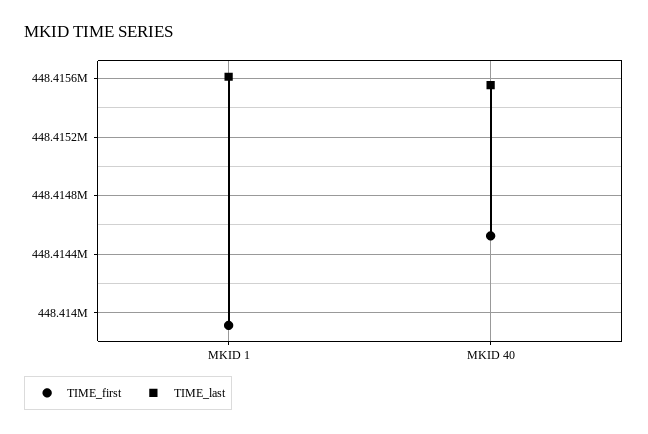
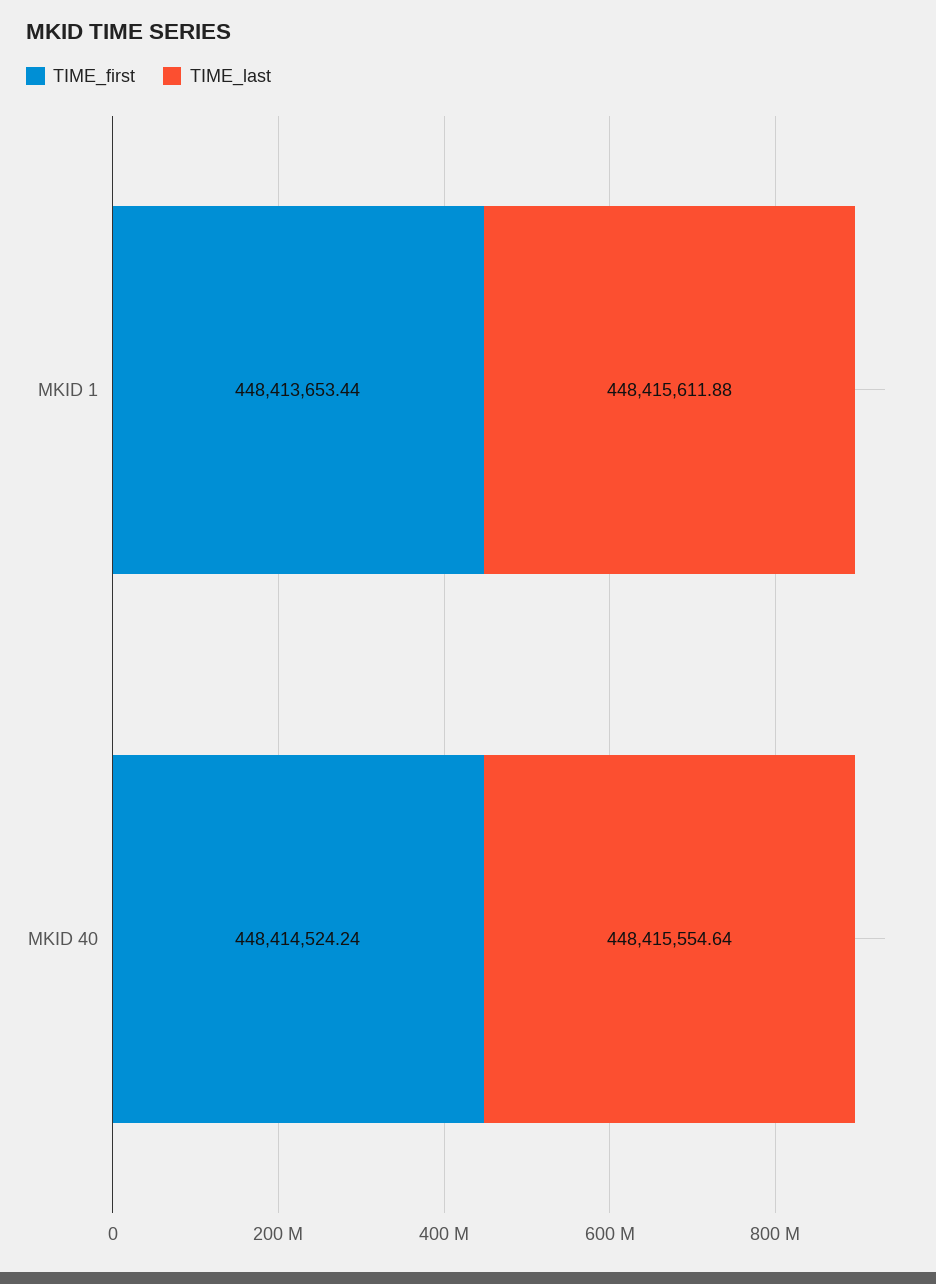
  {
    "TIME_first": {
-     "MKID 1": 448413900,
+     "MKID 1": 448413653.44,
      "MKID 40": 448414524.24
    },
    "TIME_last": {
      "MKID 1": 448415611.88,
      "MKID 40": 448415554.64
    }
  }

